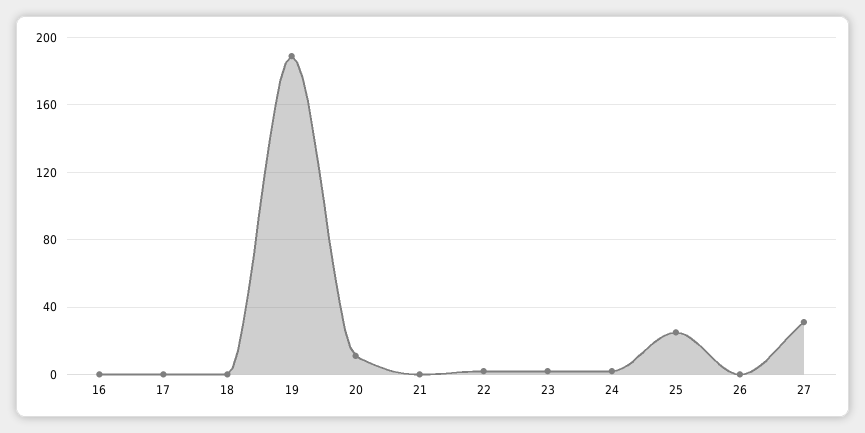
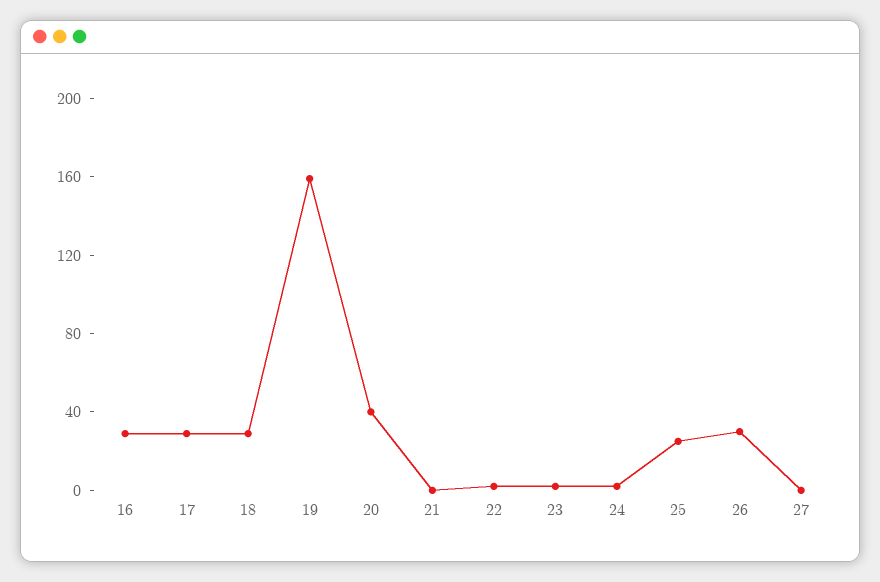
  {
-   "16": 0,
+   "16": 30,
-   "17": 0,
+   "17": 30,
-   "18": 0,
+   "18": 30,
-   "19": 190,
+   "19": 160,
-   "20": 10,
+   "20": 40,
    "21": 0,
    "22": 0,
    "23": 0,
    "24": 0,
    "25": 25,
-   "26": 0,
+   "26": 30,
-   "27": 30
+   "27": 0
  }

